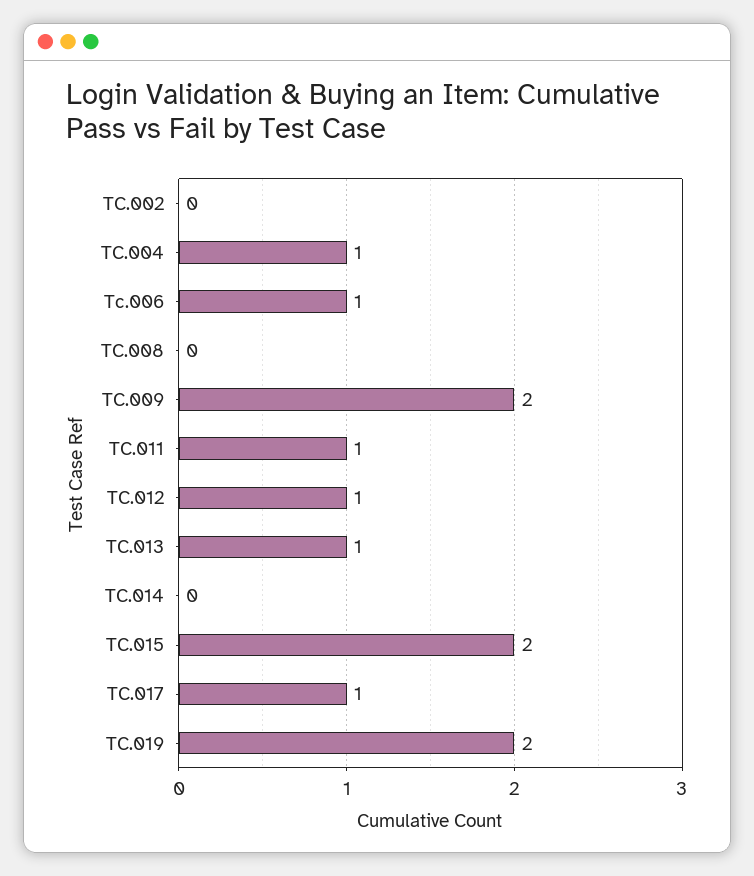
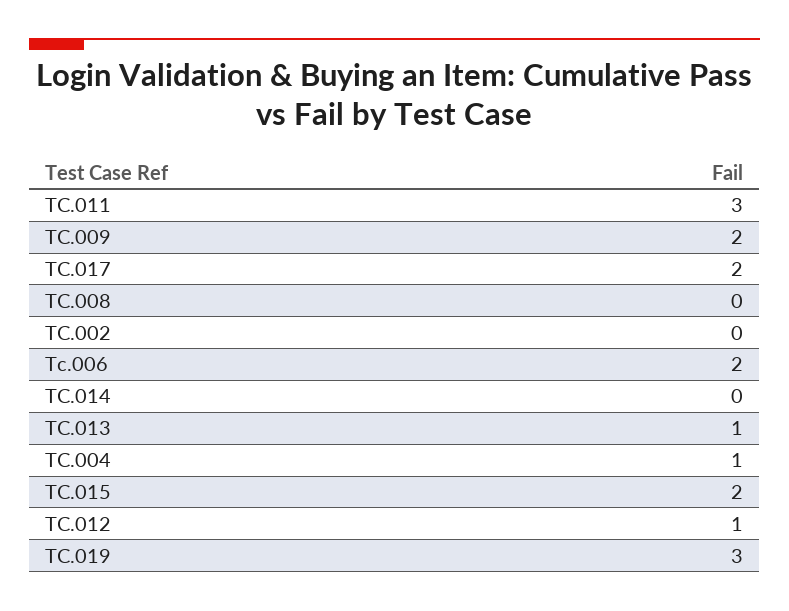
  {
    "TC.002": 0,
    "TC.004": 1,
-   "Tc.006": 1,
+   "Tc.006": 2,
    "TC.008": 0,
    "TC.009": 2,
-   "TC.011": 1,
+   "TC.011": 3,
    "TC.012": 1,
    "TC.013": 1,
    "TC.014": 0,
    "TC.015": 2,
-   "TC.017": 1,
+   "TC.017": 2,
-   "TC.019": 2
+   "TC.019": 3
  }

